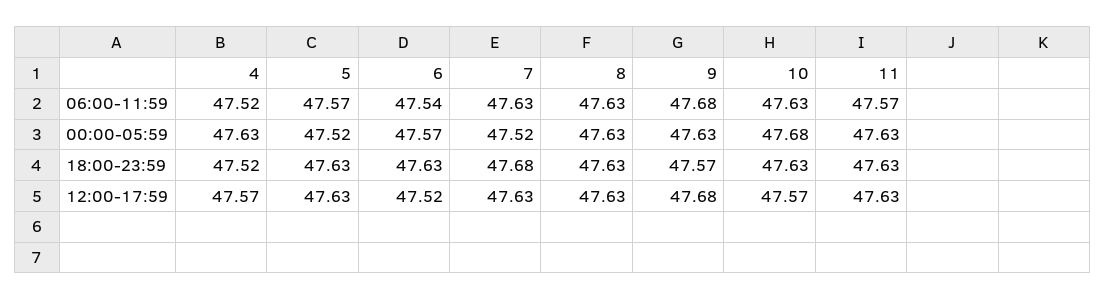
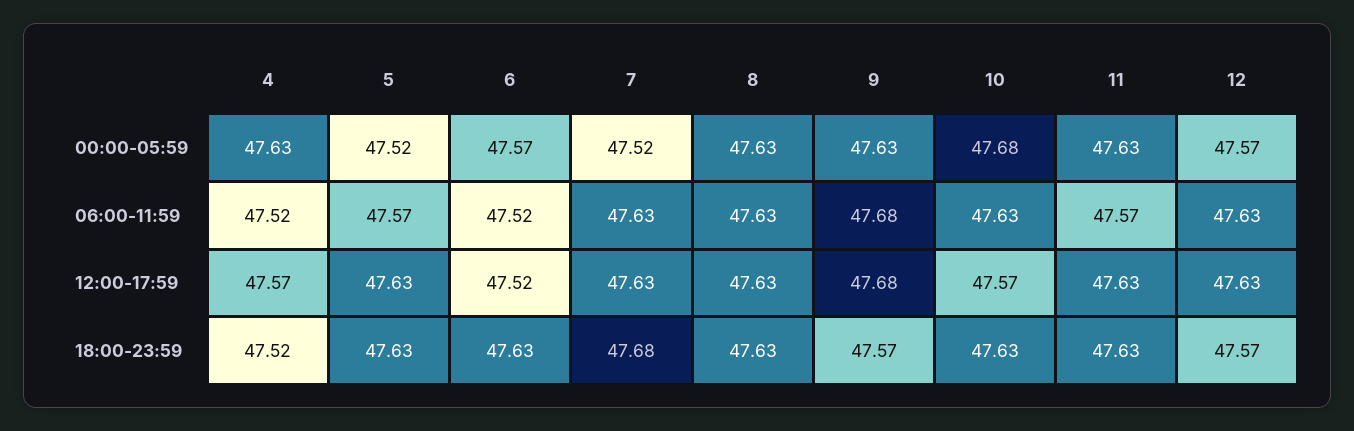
  {
    "4": {
      "06:00-11:59": 47.52,
      "00:00-05:59": 47.63,
      "18:00-23:59": 47.52,
      "12:00-17:59": 47.57
    },
    "5": {
      "06:00-11:59": 47.57,
      "00:00-05:59": 47.52,
      "18:00-23:59": 47.63,
      "12:00-17:59": 47.63
    },
    "6": {
-     "06:00-11:59": 47.54,
+     "06:00-11:59": 47.52,
      "00:00-05:59": 47.57,
      "18:00-23:59": 47.63,
      "12:00-17:59": 47.52
    },
    "7": {
      "06:00-11:59": 47.63,
      "00:00-05:59": 47.52,
      "18:00-23:59": 47.68,
      "12:00-17:59": 47.63
    },
    "8": {
      "06:00-11:59": 47.63,
      "00:00-05:59": 47.63,
      "18:00-23:59": 47.63,
      "12:00-17:59": 47.63
    },
    "9": {
      "06:00-11:59": 47.68,
      "00:00-05:59": 47.63,
      "18:00-23:59": 47.57,
      "12:00-17:59": 47.68
    },
    "10": {
      "06:00-11:59": 47.63,
      "00:00-05:59": 47.68,
      "18:00-23:59": 47.63,
      "12:00-17:59": 47.57
    },
    "11": {
      "06:00-11:59": 47.57,
      "00:00-05:59": 47.63,
      "18:00-23:59": 47.63,
      "12:00-17:59": 47.63
-   }
+   },
+   "12": {
+     "00:00-05:59": 47.57,
+     "06:00-11:59": 47.63,
+     "12:00-17:59": 47.63,
+     "18:00-23:59": 47.57
+   }
  }

